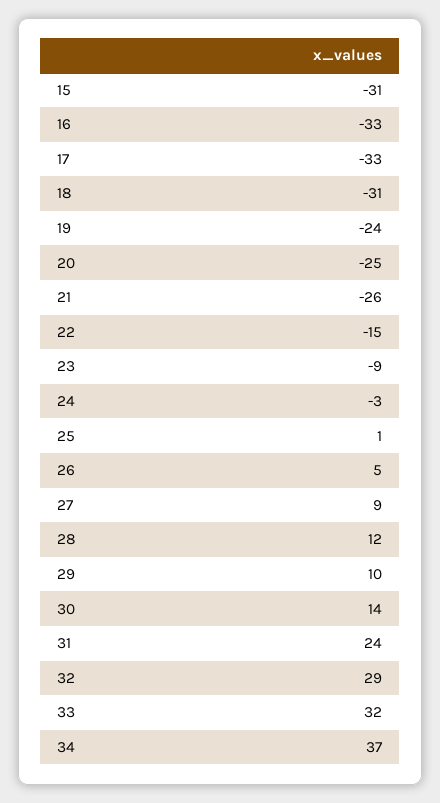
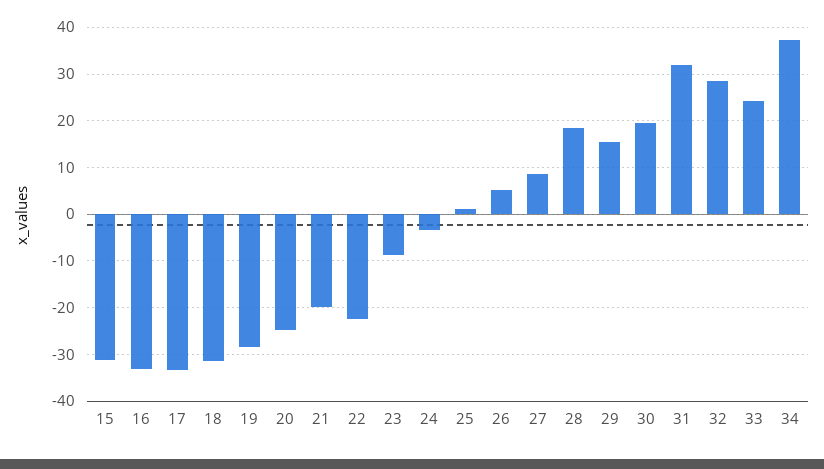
  {
    "15": -31,
    "16": -33,
    "17": -33,
    "18": -31,
-   "19": -24,
+   "19": -28,
    "20": -25,
-   "21": -26,
+   "21": -20,
-   "22": -15,
+   "22": -22,
    "23": -9,
    "24": -3,
    "25": 1,
    "26": 5,
    "27": 9,
-   "28": 12,
+   "28": 18,
-   "29": 10,
+   "29": 16,
-   "30": 14,
+   "30": 20,
-   "31": 24,
+   "31": 32,
    "32": 29,
-   "33": 32,
+   "33": 24,
    "34": 37
  }

